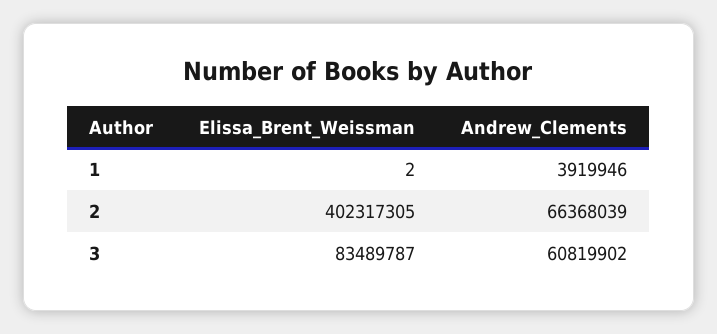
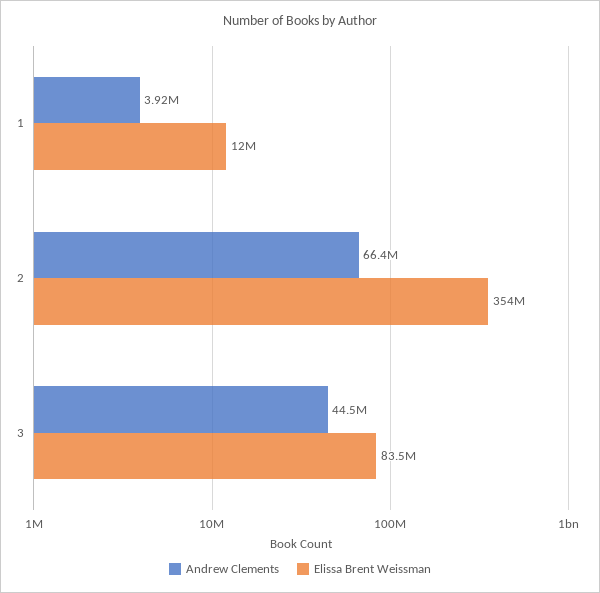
  {
    "Elissa_Brent_Weissman": {
-     "1": 2,
+     "1": 12000000,
-     "2": 402317305,
+     "2": 354000000,
      "3": 83489787
    },
    "Andrew_Clements": {
      "1": 3919946,
      "2": 66368039,
-     "3": 60819902
+     "3": 44500000
    }
  }

